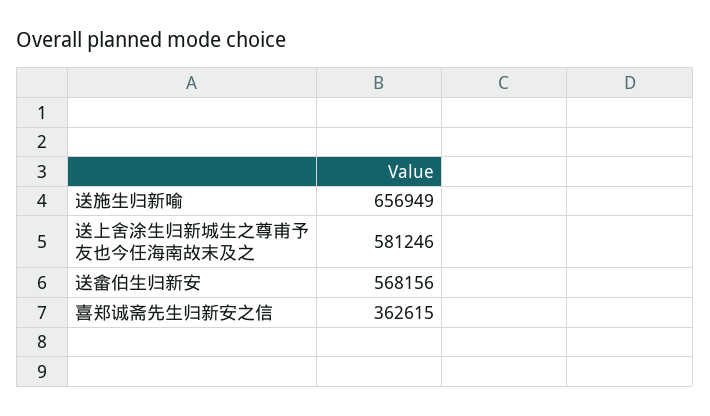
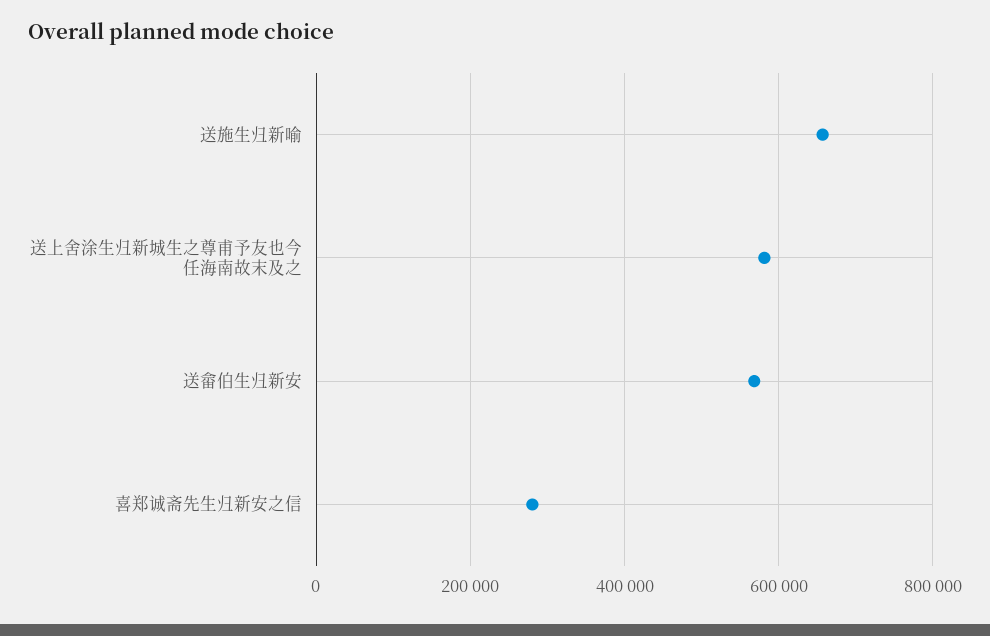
  {
    "送施生归新喻": 656949,
    "送上舍涂生归新城生之尊甫予友也今任海南故末及之": 581246,
    "送畲伯生归新安": 568156,
-   "喜郑诚斋先生归新安之信": 362615
+   "喜郑诚斋先生归新安之信": 280000
  }

